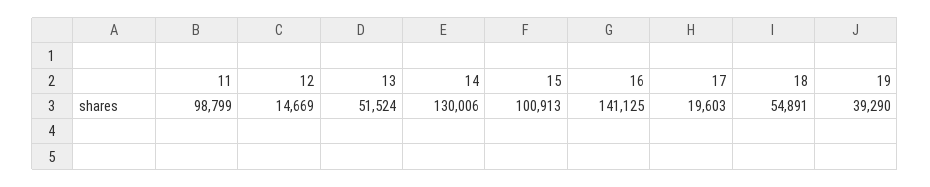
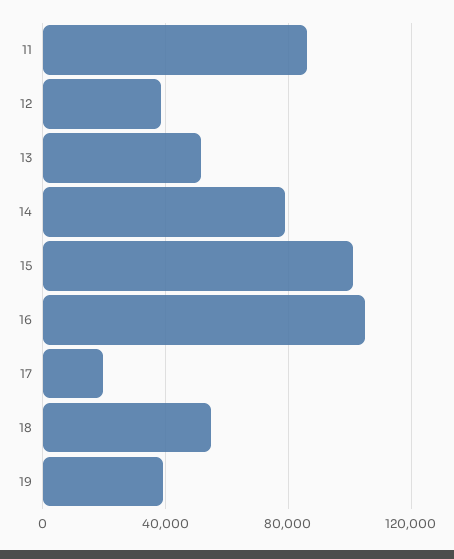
  {
-   "11": 98799,
+   "11": 85000,
-   "12": 14669,
+   "12": 40000,
    "13": 51524,
-   "14": 130006,
+   "14": 80000,
    "15": 100913,
-   "16": 141125,
+   "16": 105000,
    "17": 19603,
    "18": 54891,
    "19": 39290
  }

